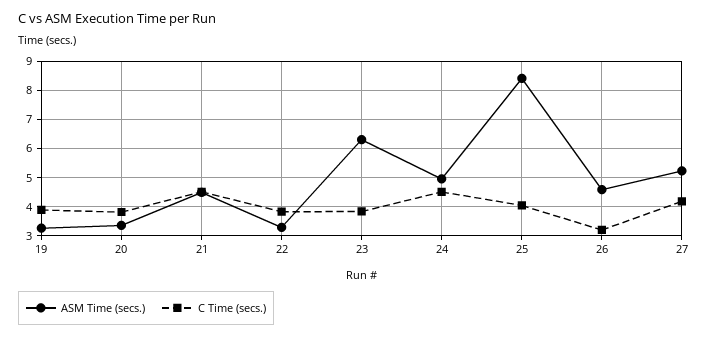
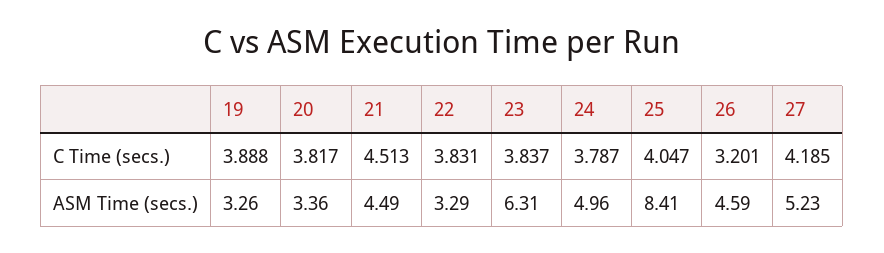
  {
    "ASM Time (secs.)": {
      "19": 3.26,
      "20": 3.36,
      "21": 4.49,
      "22": 3.29,
      "23": 6.31,
      "24": 4.96,
      "25": 8.41,
      "26": 4.59,
      "27": 5.23
    },
    "C Time (secs.)": {
      "19": 3.888,
      "20": 3.817,
      "21": 4.513,
      "22": 3.831,
      "23": 3.837,
-     "24": 4.5,
+     "24": 3.787,
      "25": 4.047,
      "26": 3.201,
      "27": 4.185
    }
  }

